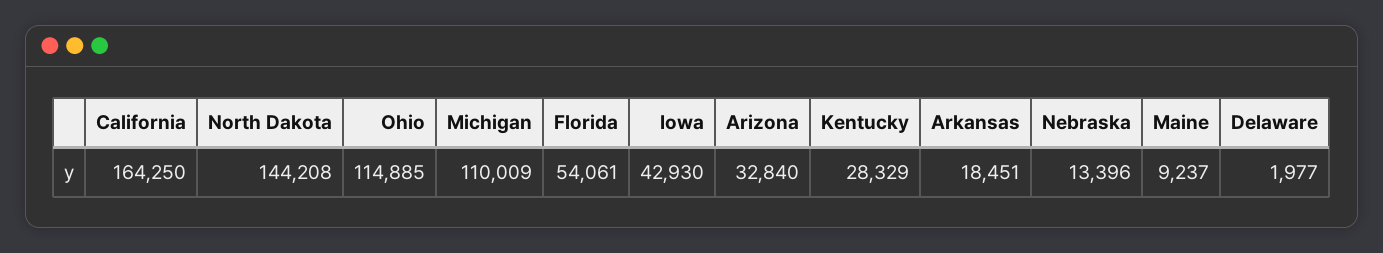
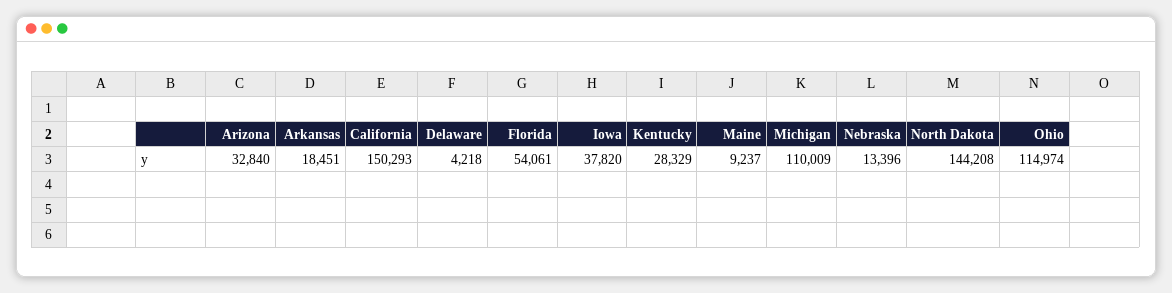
  {
-   "California": 164250,
+   "California": 150293,
    "North Dakota": 144208,
-   "Ohio": 114885,
+   "Ohio": 114974,
    "Michigan": 110009,
    "Florida": 54061,
-   "Iowa": 42930,
+   "Iowa": 37820,
    "Arizona": 32840,
    "Kentucky": 28329,
    "Arkansas": 18451,
    "Nebraska": 13396,
    "Maine": 9237,
-   "Delaware": 1977
+   "Delaware": 4218
  }

